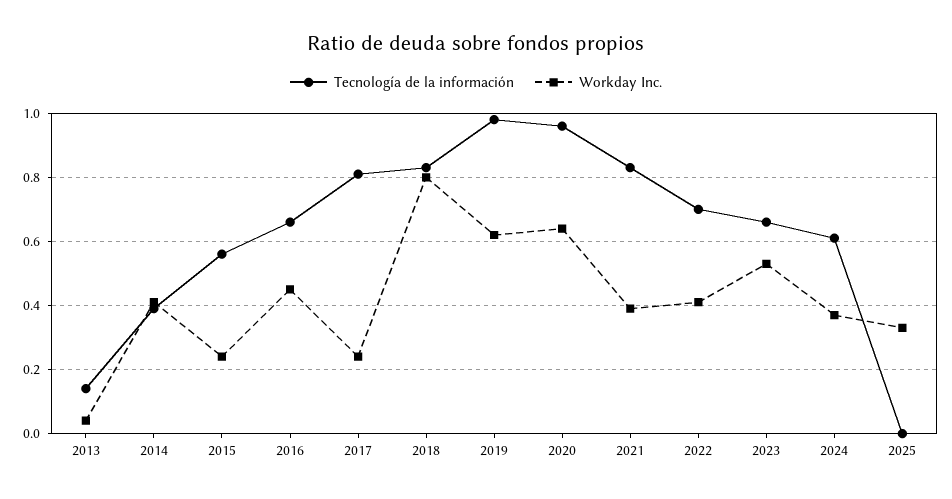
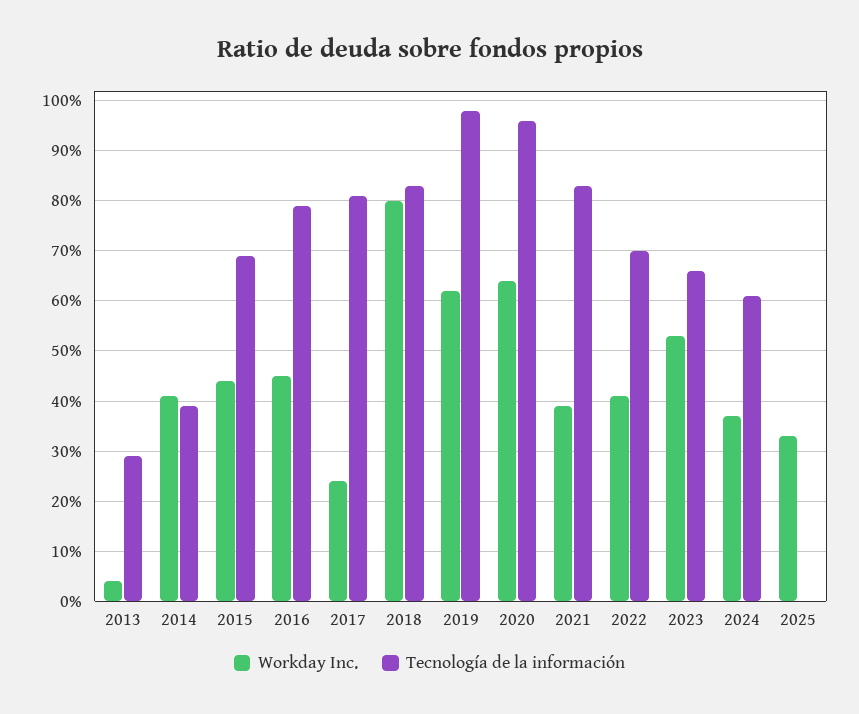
  {
    "Tecnología de la información": {
-     "2013": 0.15,
+     "2013": 0.3,
      "2014": 0.4,
-     "2015": 0.55,
+     "2015": 0.7,
-     "2016": 0.65,
+     "2016": 0.8,
      "2017": 0.8,
      "2018": 0.85,
      "2019": 1,
      "2020": 0.95,
      "2021": 0.85,
      "2022": 0.7,
      "2023": 0.65,
      "2024": 0.6,
      "2025": 0
    },
    "Workday Inc.": {
      "2013": 0.05,
      "2014": 0.4,
-     "2015": 0.25,
+     "2015": 0.45,
      "2016": 0.45,
      "2017": 0.25,
      "2018": 0.8,
      "2019": 0.6,
      "2020": 0.65,
      "2021": 0.4,
      "2022": 0.4,
      "2023": 0.55,
      "2024": 0.35,
      "2025": 0.35
    }
  }

